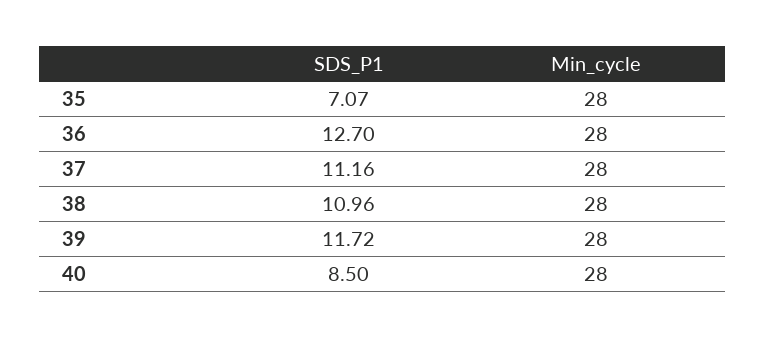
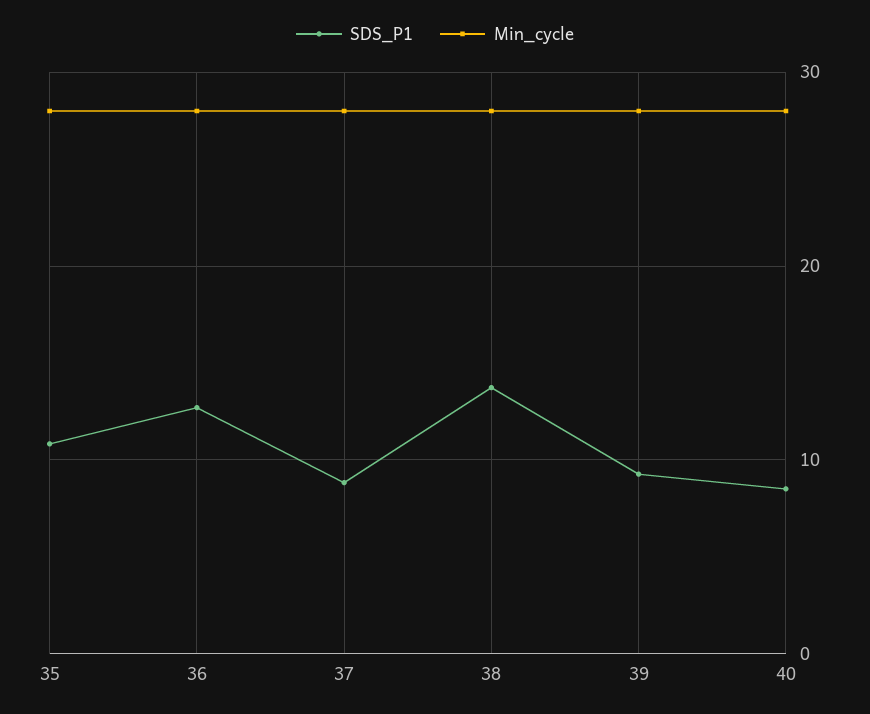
  {
    "SDS_P1": {
-     "35": 7.07,
+     "35": 11,
      "36": 12.7,
-     "37": 11.16,
+     "37": 9,
-     "38": 10.96,
+     "38": 14,
-     "39": 11.72,
+     "39": 9,
      "40": 8.5
    },
    "Min_cycle": {
      "35": 28,
      "36": 28,
      "37": 28,
      "38": 28,
      "39": 28,
      "40": 28
    }
  }

